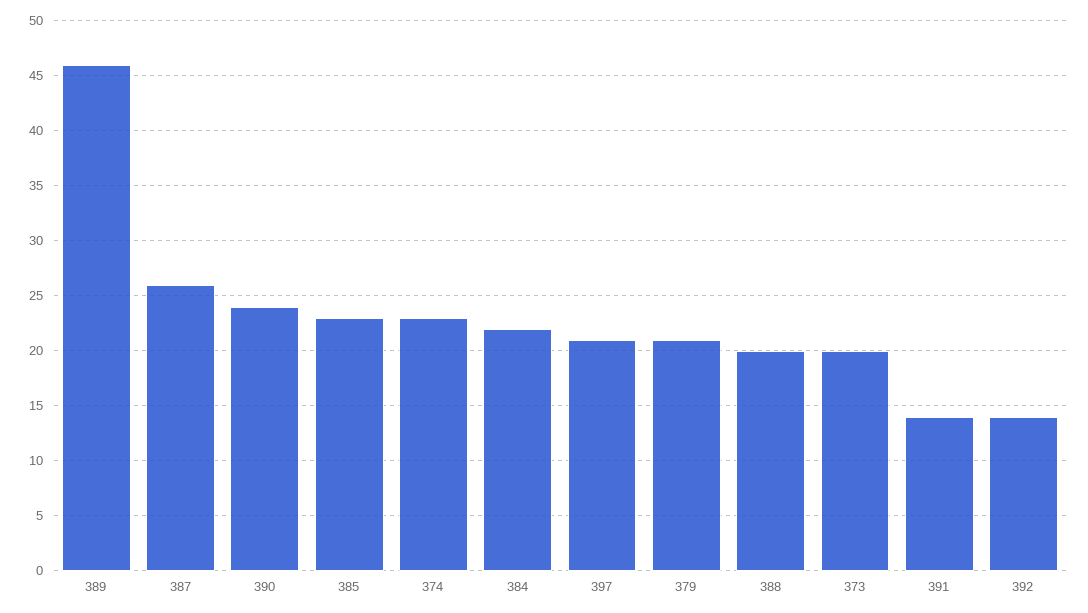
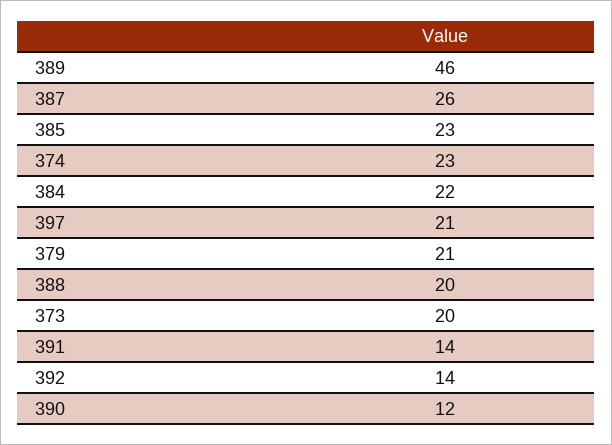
  {
    "389": 46,
    "387": 26,
-   "390": 24,
+   "390": 12,
    "385": 23,
    "374": 23,
    "384": 22,
    "397": 21,
    "379": 21,
    "388": 20,
    "373": 20,
    "391": 14,
    "392": 14
  }

